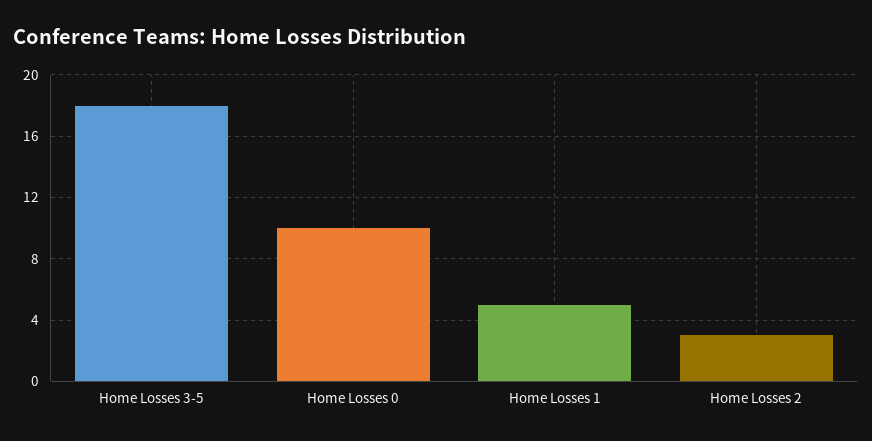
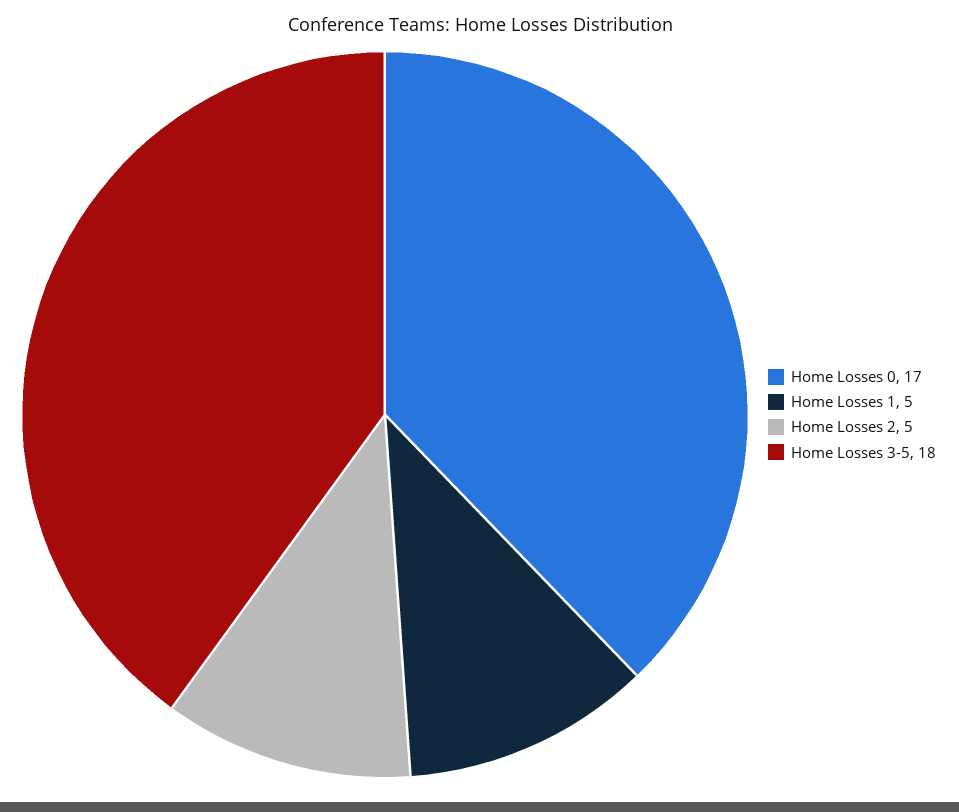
  {
    "Home Losses 3-5": 18,
-   "Home Losses 0": 10,
+   "Home Losses 0": 17,
    "Home Losses 1": 5,
-   "Home Losses 2": 3
+   "Home Losses 2": 5
  }

